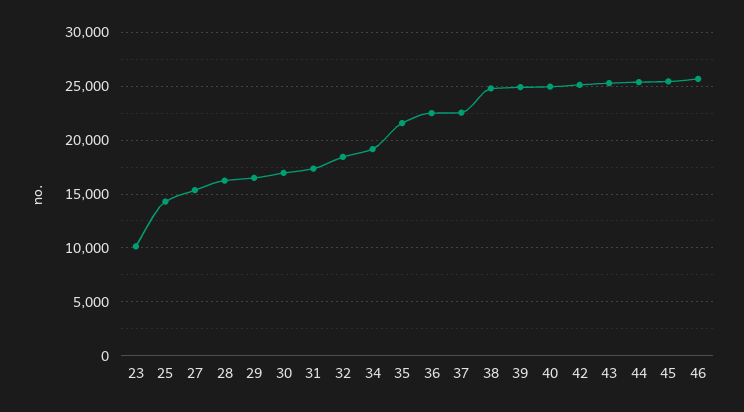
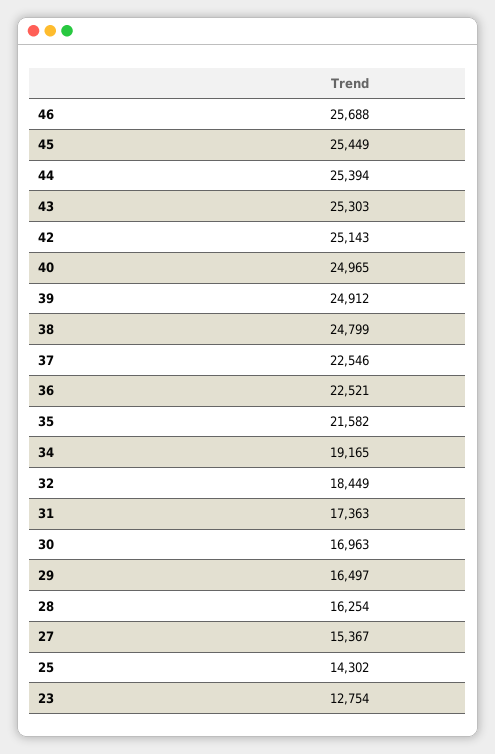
  {
-   "23": 10000,
+   "23": 12754,
    "25": 14302,
    "27": 15367,
    "28": 16254,
    "29": 16497,
    "30": 16963,
    "31": 17363,
    "32": 18449,
    "34": 19165,
    "35": 21582,
    "36": 22521,
    "37": 22546,
    "38": 24799,
    "39": 24912,
    "40": 24965,
    "42": 25143,
    "43": 25303,
    "44": 25394,
    "45": 25449,
    "46": 25688
  }

